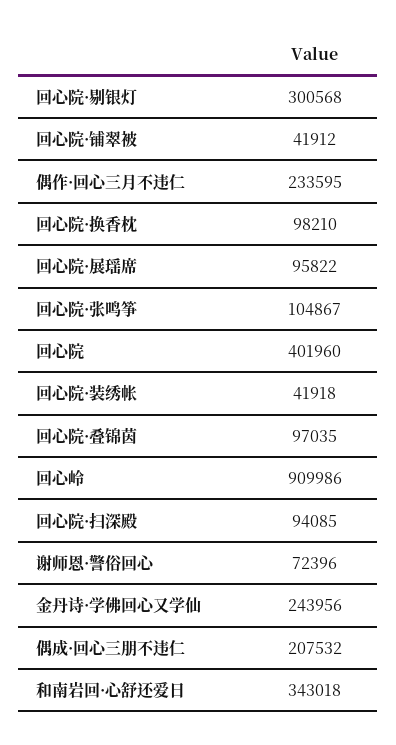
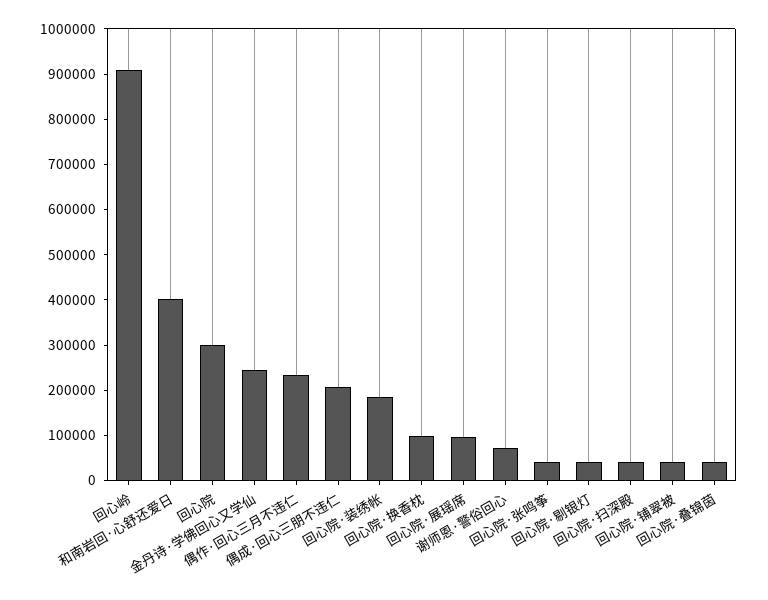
  {
-   "回心院·剔银灯": 300568,
+   "回心院·剔银灯": 40000,
    "回心院·铺翠被": 41912,
    "偶作·回心三月不违仁": 233595,
    "回心院·换香枕": 98210,
    "回心院·展瑶席": 95822,
-   "回心院·张鸣筝": 104867,
+   "回心院·张鸣筝": 40000,
-   "回心院": 401960,
+   "回心院": 300000,
-   "回心院·装绣帐": 41918,
+   "回心院·装绣帐": 180000,
-   "回心院·叠锦茵": 97035,
+   "回心院·叠锦茵": 40000,
    "回心岭": 909986,
-   "回心院·扫深殿": 94085,
+   "回心院·扫深殿": 40000,
    "谢师恩·警俗回心": 72396,
    "金丹诗·学佛回心又学仙": 243956,
    "偶成·回心三朋不违仁": 207532,
-   "和南岩回·心舒还爱日": 343018
+   "和南岩回·心舒还爱日": 400000
  }

